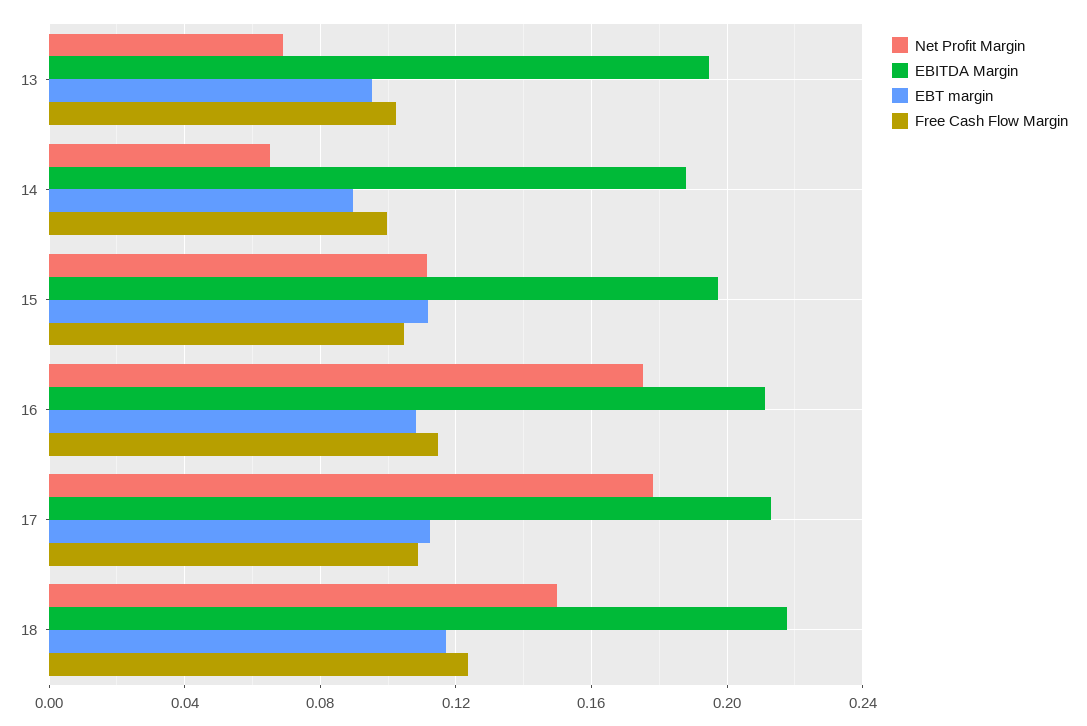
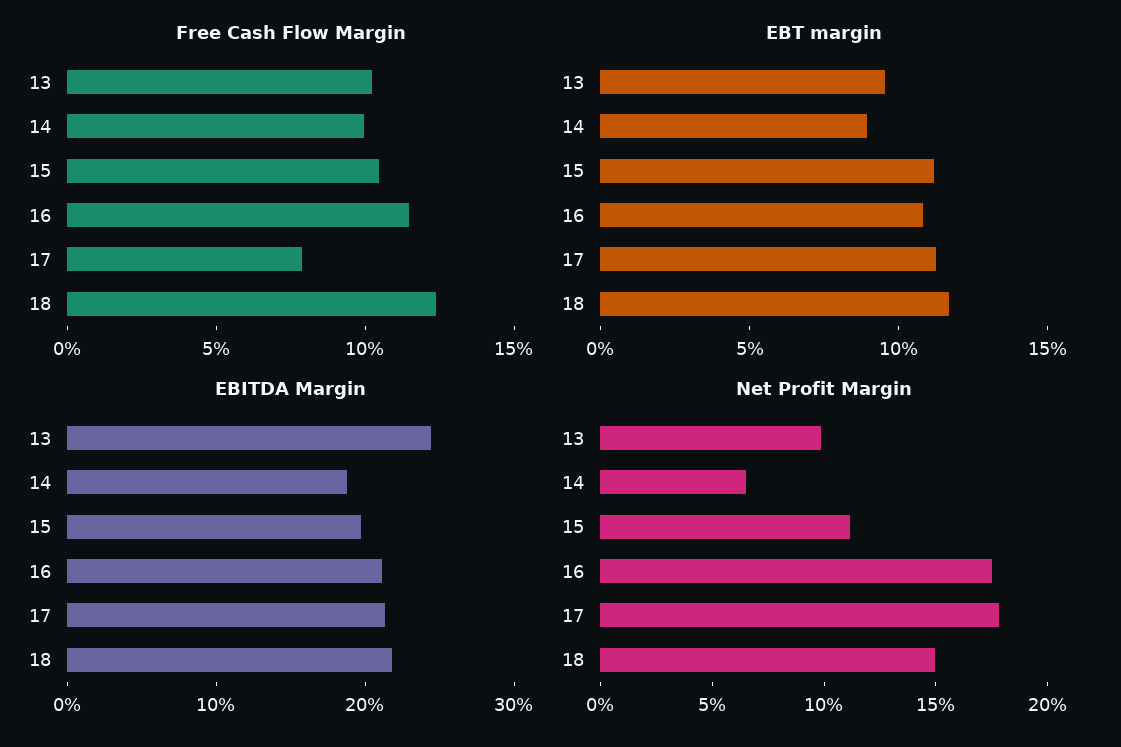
  {
    "Net Profit Margin": {
-     "13": 0.07,
+     "13": 0.1,
      "14": 0.065,
      "15": 0.11,
      "16": 0.175,
      "17": 0.18,
      "18": 0.15
    },
    "EBITDA Margin": {
-     "13": 0.195,
+     "13": 0.24,
      "14": 0.19,
      "15": 0.195,
      "16": 0.21,
      "17": 0.215,
      "18": 0.22
    },
    "EBT margin": {
      "13": 0.095,
      "14": 0.09,
      "15": 0.11,
      "16": 0.11,
      "17": 0.115,
      "18": 0.115
    },
    "Free Cash Flow Margin": {
      "13": 0.1,
      "14": 0.1,
      "15": 0.105,
      "16": 0.115,
-     "17": 0.11,
+     "17": 0.08,
      "18": 0.125
    }
  }

